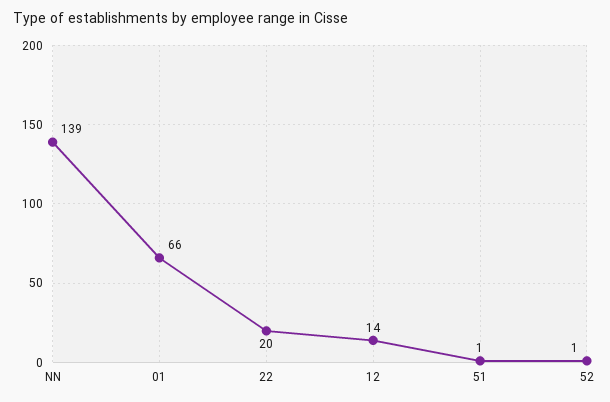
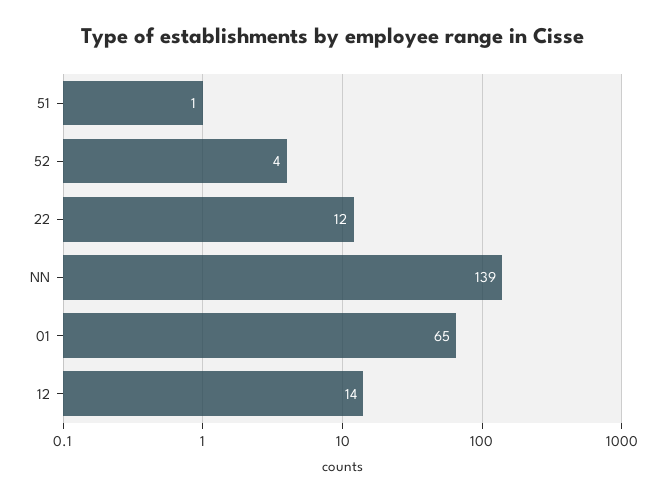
  {
    "NN": 139,
-   "01": 66,
+   "01": 65,
-   "22": 20,
+   "22": 12,
    "12": 14,
    "51": 1,
-   "52": 1
+   "52": 4
  }

